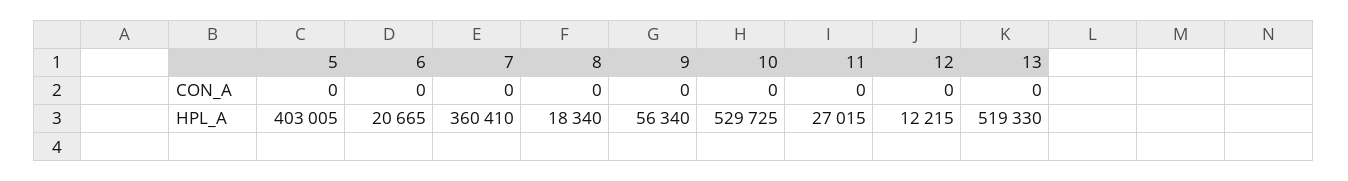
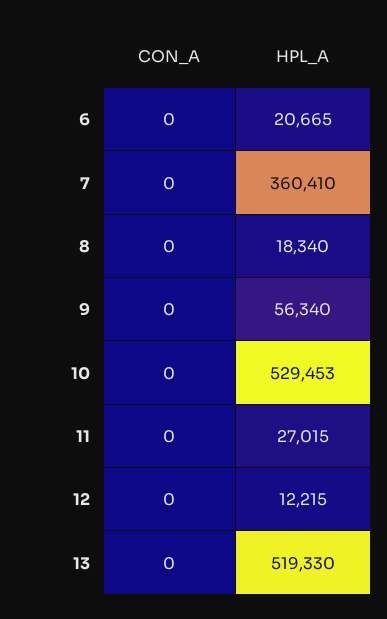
  {
-   "5": {
-     "CON_A": 0,
-     "HPL_A": 403005
-   },
    "6": {
      "CON_A": 0,
      "HPL_A": 20665
    },
    "7": {
      "CON_A": 0,
      "HPL_A": 360410
    },
    "8": {
      "CON_A": 0,
      "HPL_A": 18340
    },
    "9": {
      "CON_A": 0,
      "HPL_A": 56340
    },
    "10": {
      "CON_A": 0,
-     "HPL_A": 529725
+     "HPL_A": 529453
    },
    "11": {
      "CON_A": 0,
      "HPL_A": 27015
    },
    "12": {
      "CON_A": 0,
      "HPL_A": 12215
    },
    "13": {
      "CON_A": 0,
      "HPL_A": 519330
    }
  }

